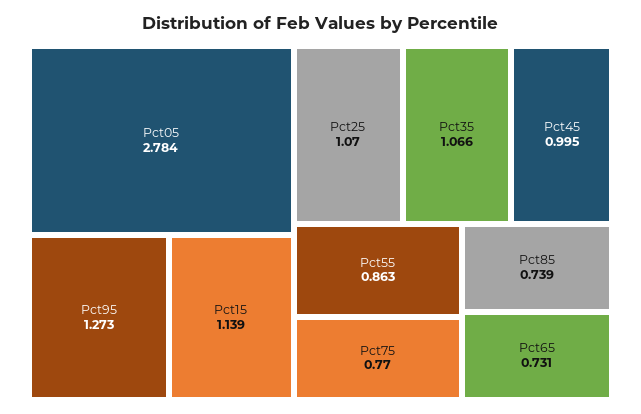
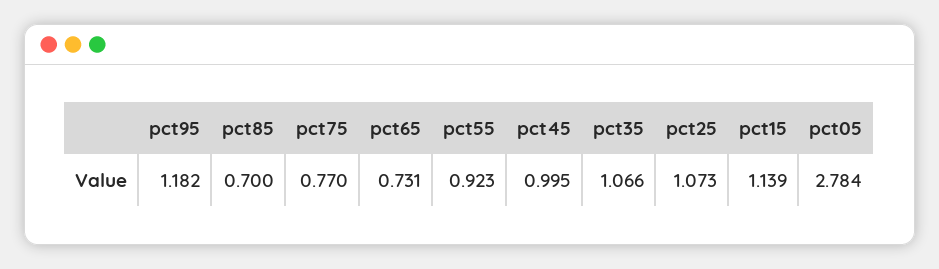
  {
    "Pct05": 2.784,
-   "Pct95": 1.273,
+   "Pct95": 1.182,
    "Pct15": 1.139,
-   "Pct25": 1.07,
+   "Pct25": 1.073,
    "Pct35": 1.066,
    "Pct45": 0.995,
-   "Pct55": 0.863,
+   "Pct55": 0.923,
    "Pct75": 0.77,
-   "Pct85": 0.739,
+   "Pct85": 0.7,
    "Pct65": 0.731
  }

